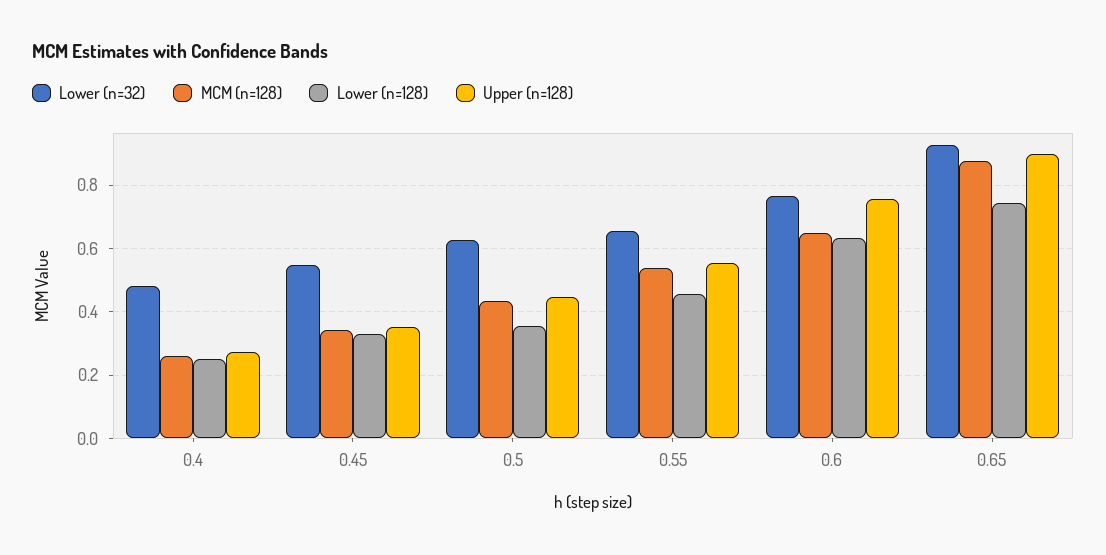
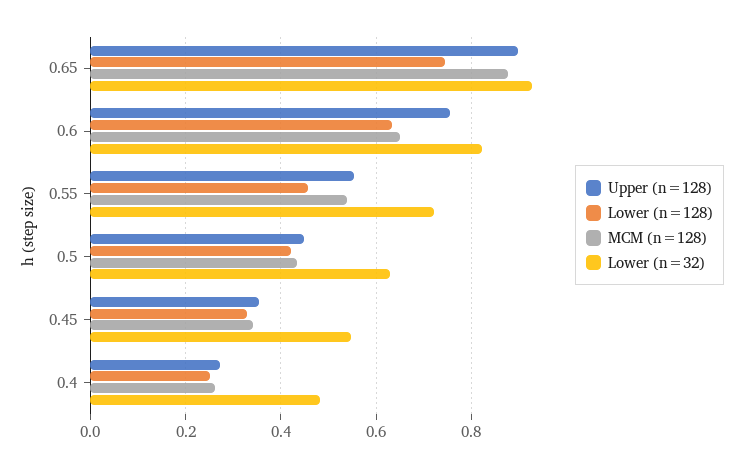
  {
    "Lower (n=32)": {
      "0.4": 0.48,
      "0.45": 0.54,
      "0.5": 0.62,
-     "0.55": 0.66,
+     "0.55": 0.72,
-     "0.6": 0.76,
+     "0.6": 0.82,
      "0.65": 0.92
    },
    "MCM (n=128)": {
      "0.4": 0.26,
      "0.45": 0.34,
      "0.5": 0.44,
      "0.55": 0.54,
      "0.6": 0.64,
      "0.65": 0.88
    },
    "Lower (n=128)": {
      "0.4": 0.26,
      "0.45": 0.32,
-     "0.5": 0.36,
+     "0.5": 0.42,
      "0.55": 0.46,
      "0.6": 0.64,
      "0.65": 0.74
    },
    "Upper (n=128)": {
      "0.4": 0.28,
      "0.45": 0.36,
      "0.5": 0.44,
      "0.55": 0.56,
      "0.6": 0.76,
      "0.65": 0.9
    }
  }

